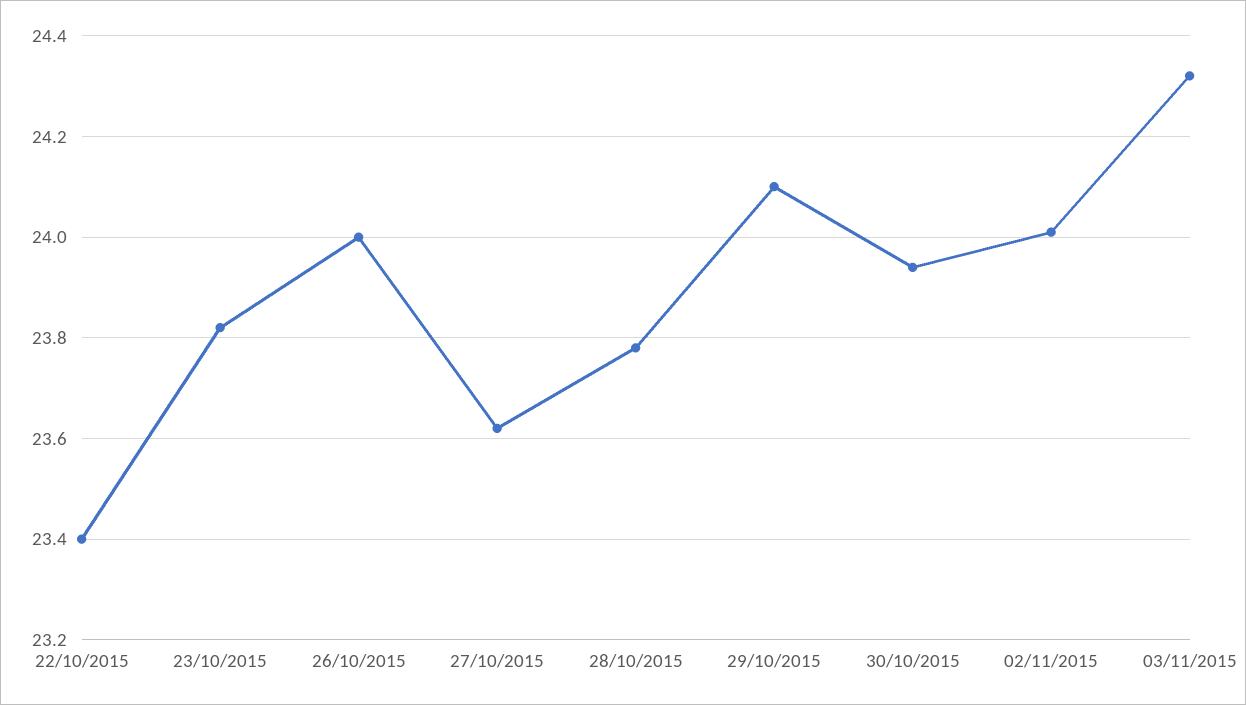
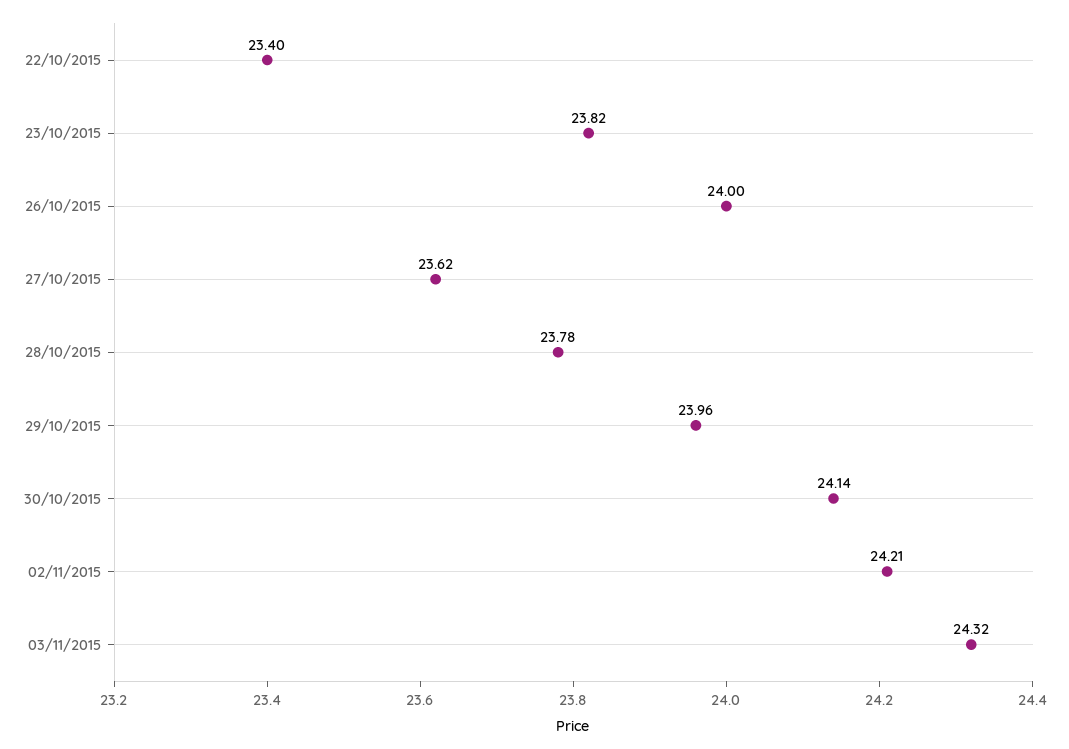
  {
    "22/10/2015": 23.4,
    "23/10/2015": 23.82,
    "26/10/2015": 24,
    "27/10/2015": 23.62,
    "28/10/2015": 23.78,
-   "29/10/2015": 24.1,
+   "29/10/2015": 23.96,
-   "30/10/2015": 23.95,
+   "30/10/2015": 24.14,
-   "02/11/2015": 24,
+   "02/11/2015": 24.21,
    "03/11/2015": 24.32
  }

